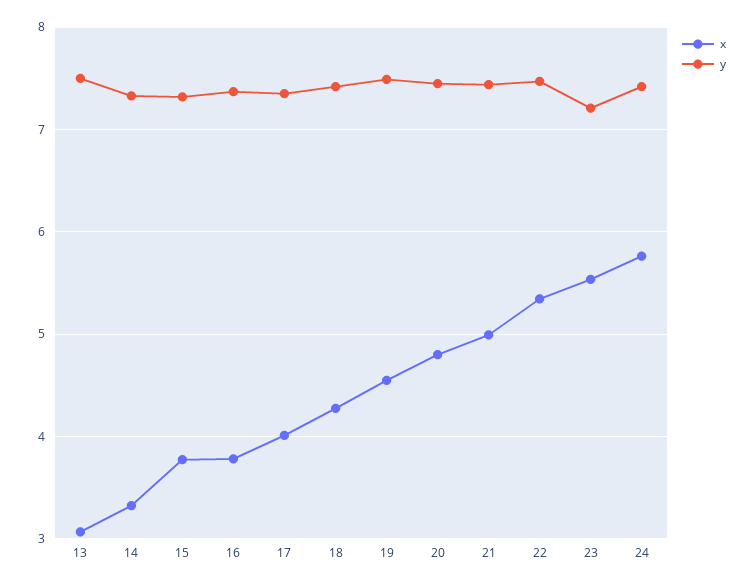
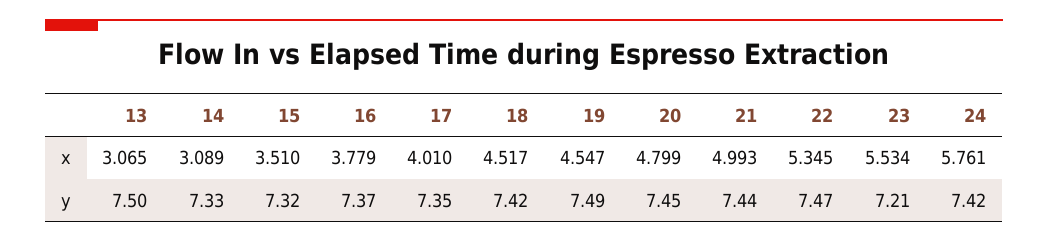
  {
    "x": {
      "13": 3.065,
-     "14": 3.3,
+     "14": 3.089,
-     "15": 3.8,
+     "15": 3.51,
      "16": 3.779,
      "17": 4.01,
-     "18": 4.3,
+     "18": 4.517,
      "19": 4.547,
      "20": 4.799,
      "21": 4.993,
      "22": 5.345,
      "23": 5.534,
      "24": 5.761
    },
    "y": {
      "13": 7.5,
      "14": 7.33,
      "15": 7.32,
      "16": 7.37,
      "17": 7.35,
      "18": 7.42,
      "19": 7.49,
      "20": 7.45,
      "21": 7.44,
      "22": 7.47,
      "23": 7.21,
      "24": 7.42
    }
  }

